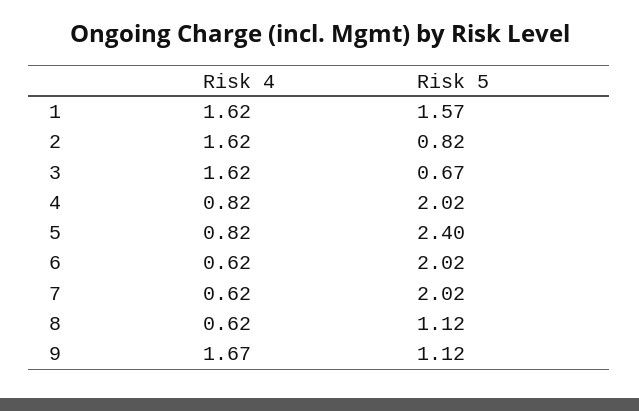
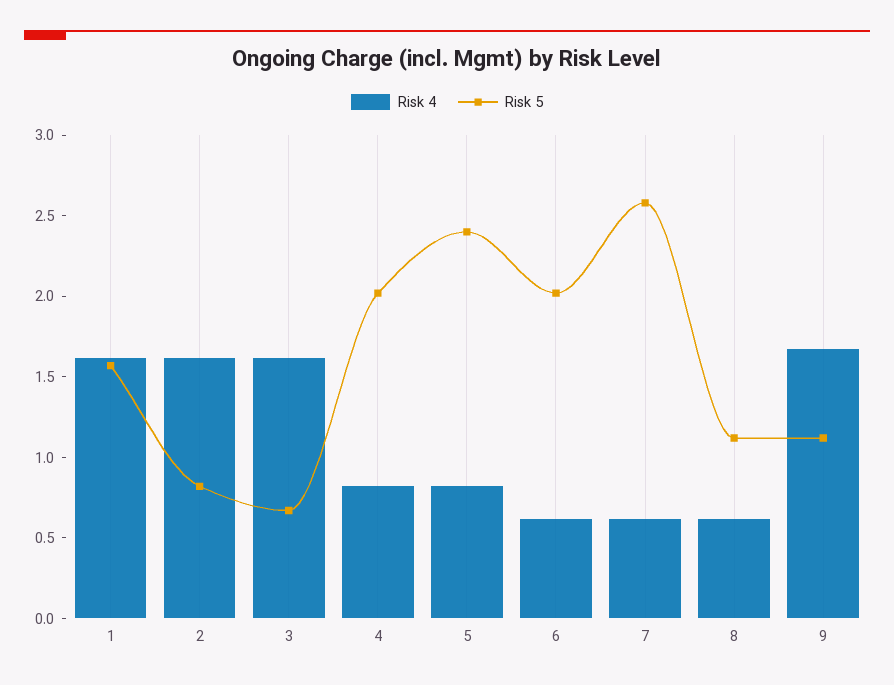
  {
    "Risk 4": {
      "1": 1.62,
      "2": 1.62,
      "3": 1.62,
      "4": 0.82,
      "5": 0.82,
      "6": 0.62,
      "7": 0.62,
      "8": 0.62,
      "9": 1.67
    },
    "Risk 5": {
      "1": 1.57,
      "2": 0.82,
      "3": 0.67,
      "4": 2.02,
      "5": 2.4,
      "6": 2.02,
-     "7": 2.02,
+     "7": 2.6,
      "8": 1.12,
      "9": 1.12
    }
  }

